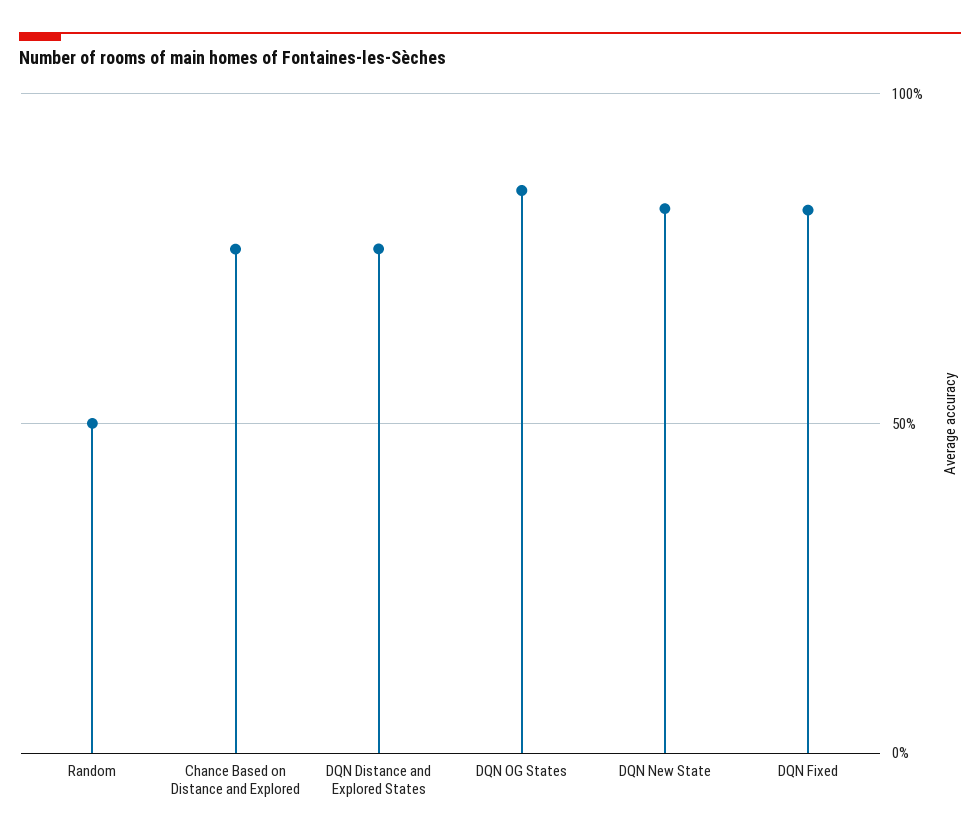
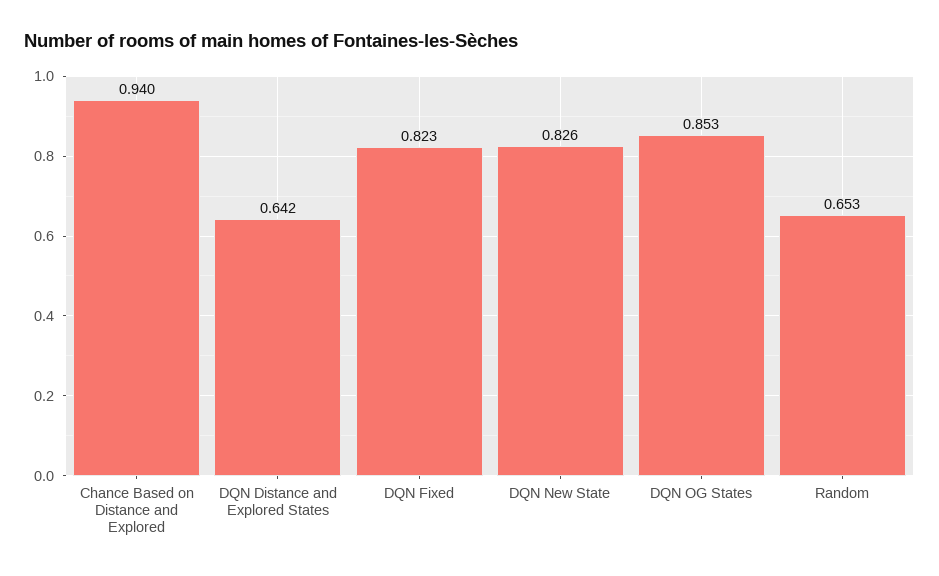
  {
-   "Random": 0.5,
+   "Random": 0.653,
-   "Chance Based on Distance and Explored": 0.75,
+   "Chance Based on Distance and Explored": 0.94,
-   "DQN Distance and Explored States": 0.75,
+   "DQN Distance and Explored States": 0.642,
    "DQN OG States": 0.853,
    "DQN New State": 0.826,
    "DQN Fixed": 0.823
  }

